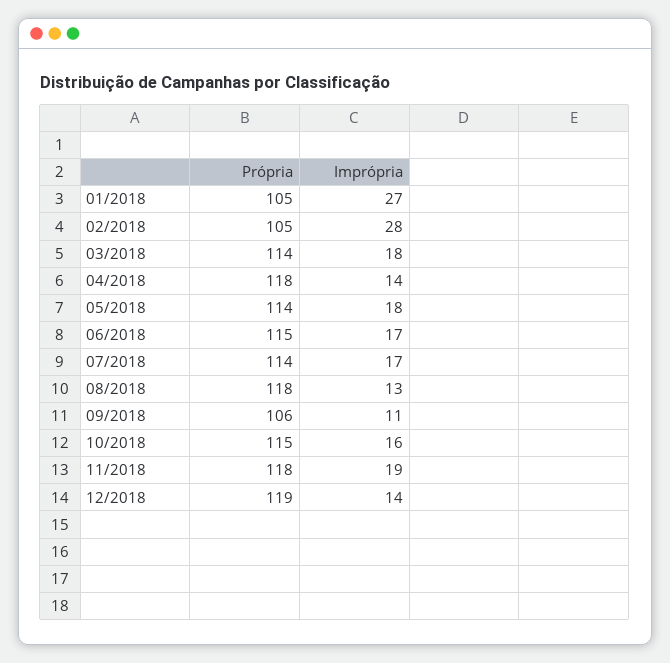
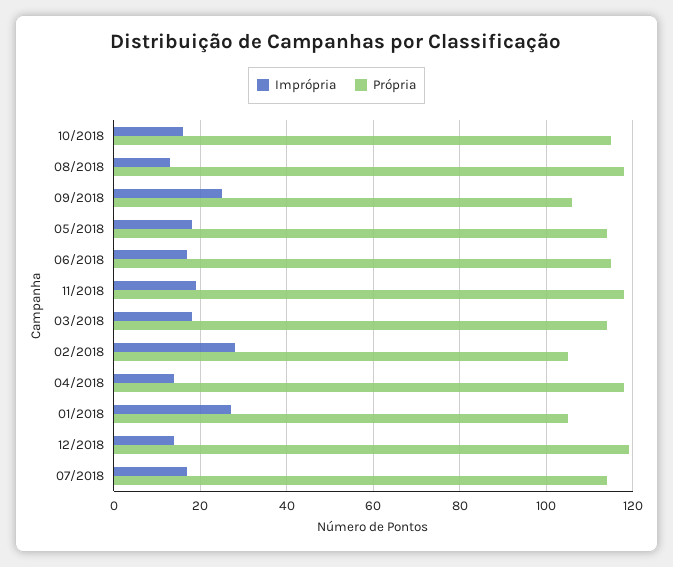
  {
    "Própria": {
      "01/2018": 105,
      "02/2018": 105,
      "03/2018": 114,
      "04/2018": 118,
      "05/2018": 114,
      "06/2018": 115,
      "07/2018": 114,
      "08/2018": 118,
      "09/2018": 106,
      "10/2018": 115,
      "11/2018": 118,
      "12/2018": 119
    },
    "Imprópria": {
      "01/2018": 27,
      "02/2018": 28,
      "03/2018": 18,
      "04/2018": 14,
      "05/2018": 18,
      "06/2018": 17,
      "07/2018": 17,
      "08/2018": 13,
-     "09/2018": 11,
+     "09/2018": 25,
      "10/2018": 16,
      "11/2018": 19,
      "12/2018": 14
    }
  }

